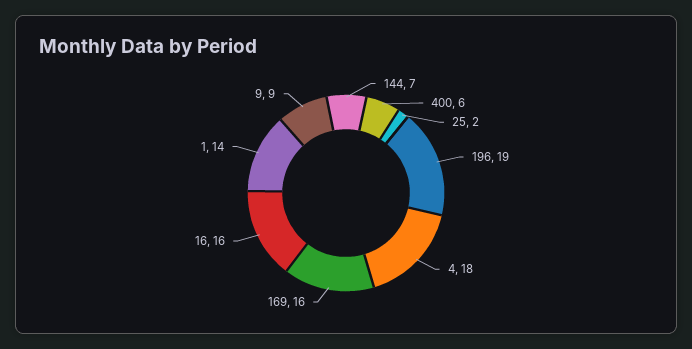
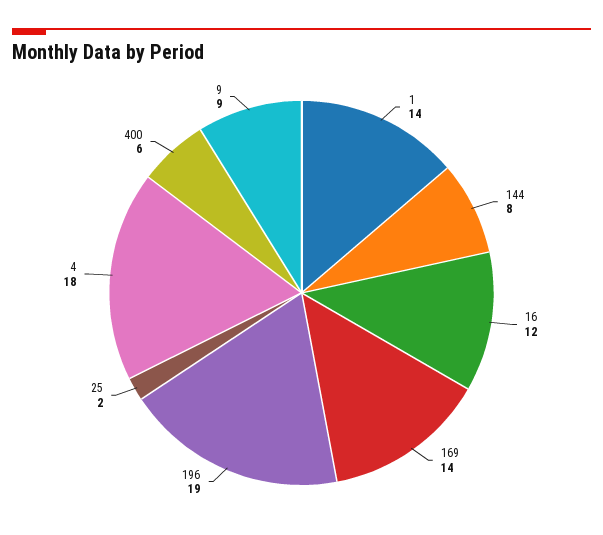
  {
-   "144": 7,
+   "144": 8,
    "400": 6,
    "25": 2,
    "196": 19,
    "4": 18,
-   "169": 16,
+   "169": 14,
-   "16": 16,
+   "16": 12,
    "1": 14,
    "9": 9
  }

